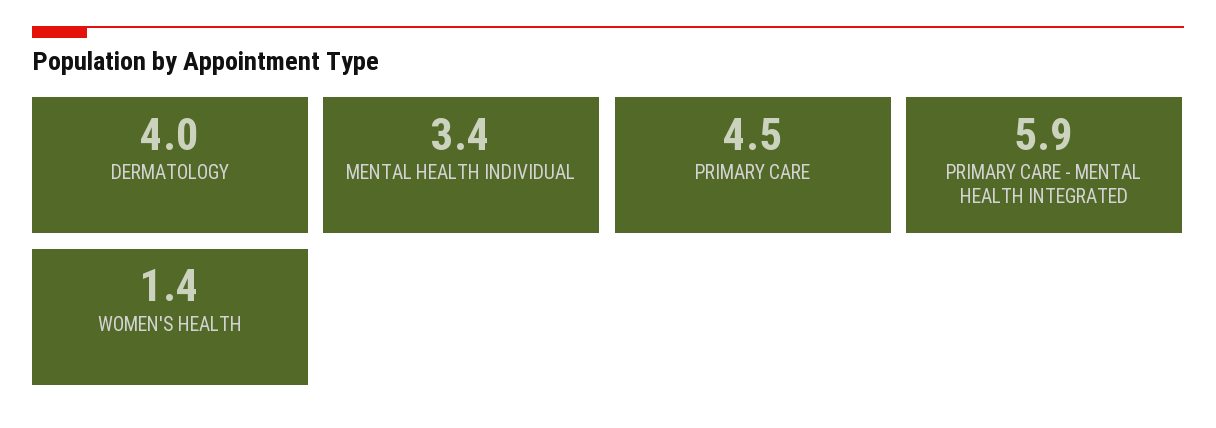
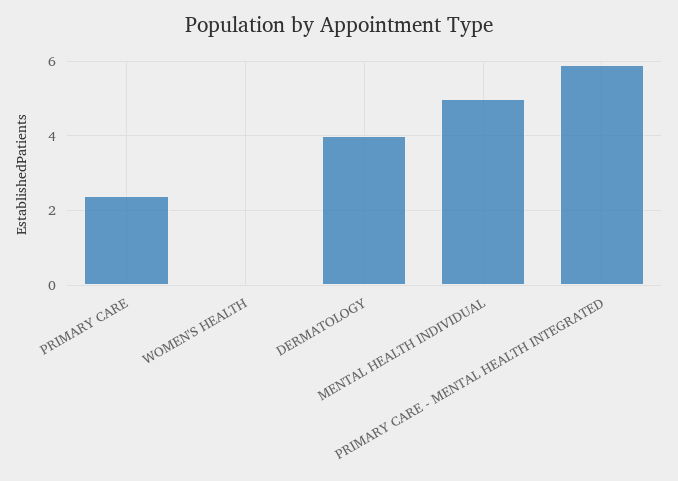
  {
    "DERMATOLOGY": 4,
-   "MENTAL HEALTH INDIVIDUAL": 3.4,
+   "MENTAL HEALTH INDIVIDUAL": 5,
-   "PRIMARY CARE": 4.5,
+   "PRIMARY CARE": 2.5,
    "PRIMARY CARE - MENTAL HEALTH INTEGRATED": 5.9,
-   "WOMEN'S HEALTH": 1.4
+   "WOMEN'S HEALTH": 0
  }

